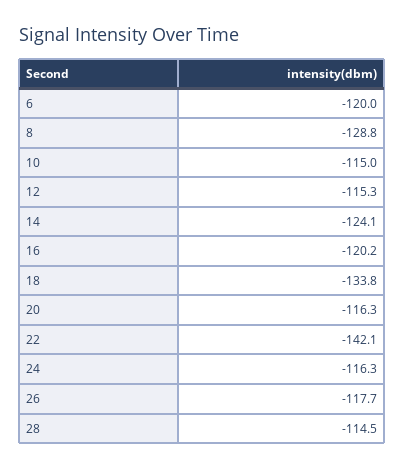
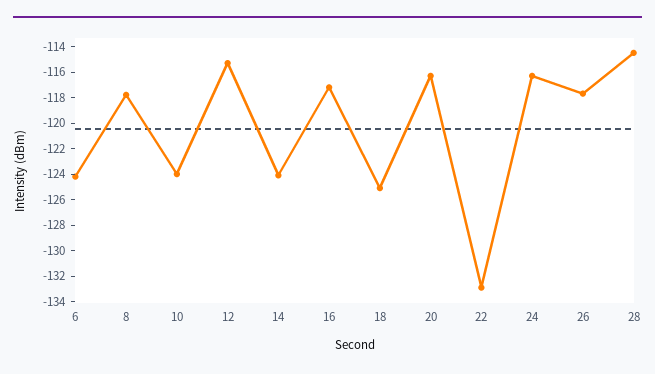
  {
-   "6": -120,
+   "6": -124,
-   "8": -128.8,
+   "8": -118,
-   "10": -115,
+   "10": -124,
    "12": -115.3,
    "14": -124.1,
-   "16": -120.2,
+   "16": -117,
-   "18": -133.8,
+   "18": -125,
    "20": -116.3,
-   "22": -142.1,
+   "22": -133,
    "24": -116.3,
    "26": -117.7,
    "28": -114.5
  }

